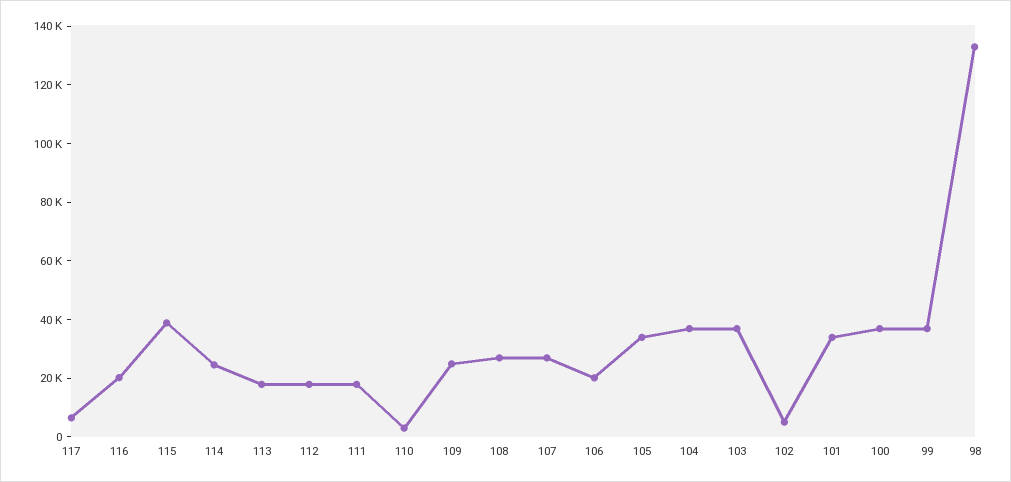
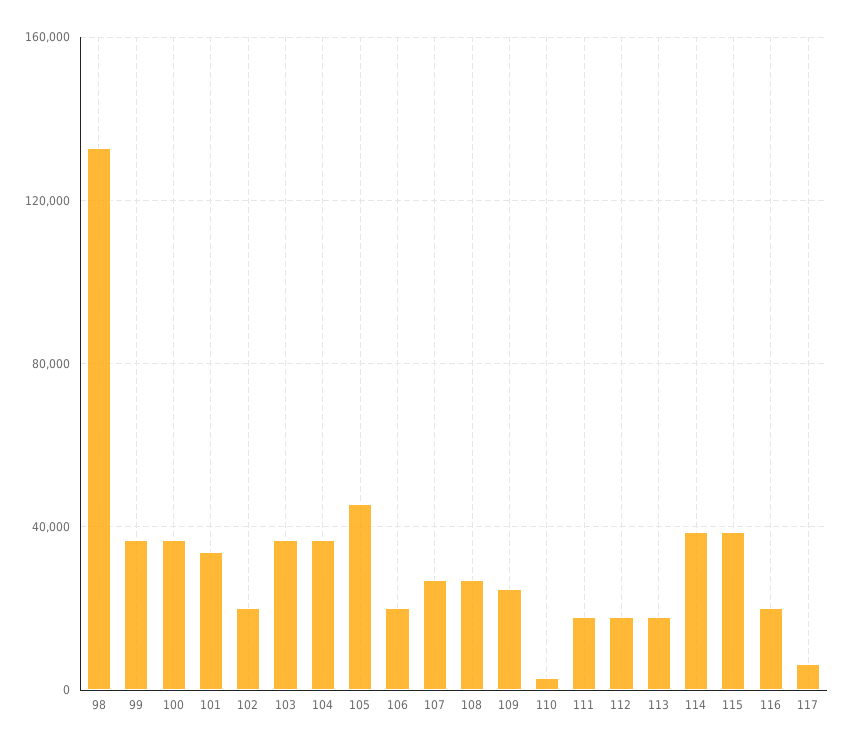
  {
    "117": 5000,
    "116": 20000,
    "115": 40000,
-   "114": 25000,
+   "114": 40000,
    "113": 20000,
    "112": 20000,
    "111": 20000,
    "110": 5000,
    "109": 25000,
    "108": 25000,
    "107": 25000,
    "106": 20000,
-   "105": 35000,
+   "105": 45000,
    "104": 35000,
    "103": 35000,
-   "102": 5000,
+   "102": 20000,
    "101": 35000,
    "100": 35000,
    "99": 35000,
    "98": 135000
  }

